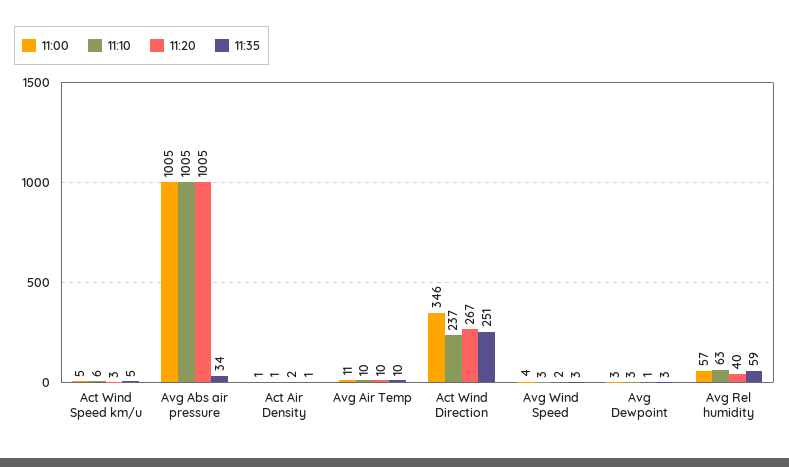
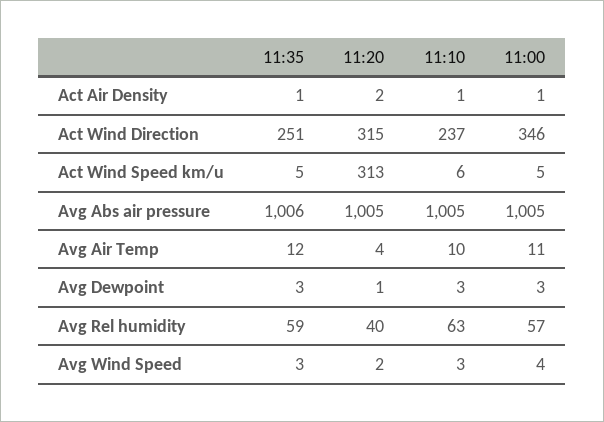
  {
    "11:00": {
      "Act Wind Speed km/u": 5,
      "Avg Abs air pressure": 1005,
      "Act Air Density": 1,
      "Avg Air Temp": 11,
      "Act Wind Direction": 346,
      "Avg Wind Speed": 4,
      "Avg Dewpoint": 3,
      "Avg Rel humidity": 57
    },
    "11:10": {
      "Act Wind Speed km/u": 6,
      "Avg Abs air pressure": 1005,
      "Act Air Density": 1,
      "Avg Air Temp": 10,
      "Act Wind Direction": 237,
      "Avg Wind Speed": 3,
      "Avg Dewpoint": 3,
      "Avg Rel humidity": 63
    },
    "11:20": {
-     "Act Wind Speed km/u": 3,
+     "Act Wind Speed km/u": 313,
      "Avg Abs air pressure": 1005,
      "Act Air Density": 2,
-     "Avg Air Temp": 10,
+     "Avg Air Temp": 4,
-     "Act Wind Direction": 267,
+     "Act Wind Direction": 315,
      "Avg Wind Speed": 2,
      "Avg Dewpoint": 1,
      "Avg Rel humidity": 40
    },
    "11:35": {
      "Act Wind Speed km/u": 5,
-     "Avg Abs air pressure": 34,
+     "Avg Abs air pressure": 1006,
      "Act Air Density": 1,
-     "Avg Air Temp": 10,
+     "Avg Air Temp": 12,
      "Act Wind Direction": 251,
      "Avg Wind Speed": 3,
      "Avg Dewpoint": 3,
      "Avg Rel humidity": 59
    }
  }

